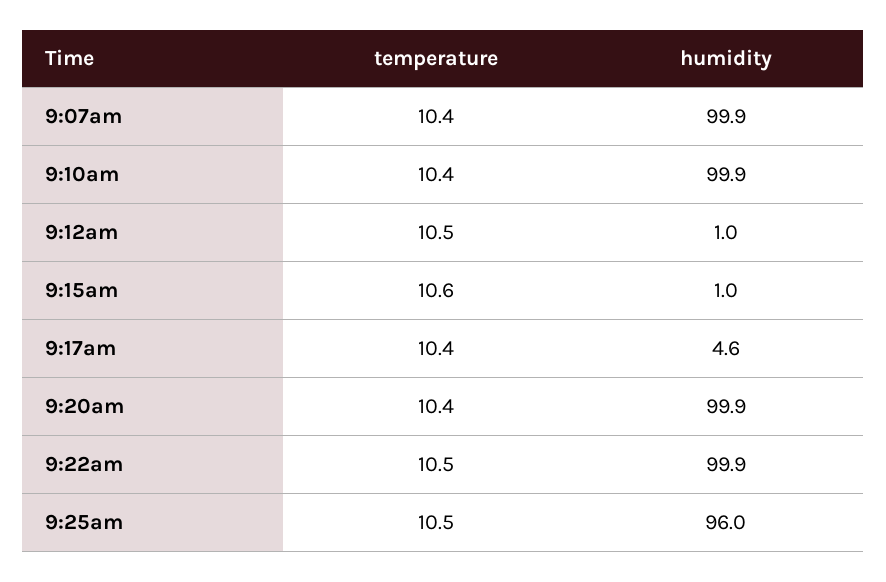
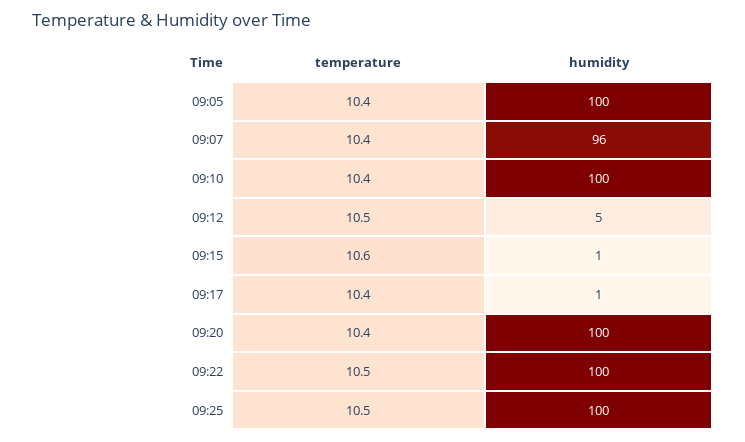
  {
    "temperature": {
      "9:07am": 10.4,
      "9:10am": 10.4,
      "9:12am": 10.5,
      "9:15am": 10.6,
      "9:17am": 10.4,
      "9:20am": 10.4,
      "9:22am": 10.5,
-     "9:25am": 10.5
+     "9:25am": 10.5,
+     "09:05": 10.4
    },
    "humidity": {
-     "9:07am": 99.9,
+     "9:07am": 96,
      "9:10am": 99.9,
-     "9:12am": 1,
+     "9:12am": 5,
      "9:15am": 1,
-     "9:17am": 4.6,
+     "9:17am": 1,
      "9:20am": 99.9,
      "9:22am": 99.9,
-     "9:25am": 96
+     "9:25am": 100,
+     "09:05": 100
    }
  }

